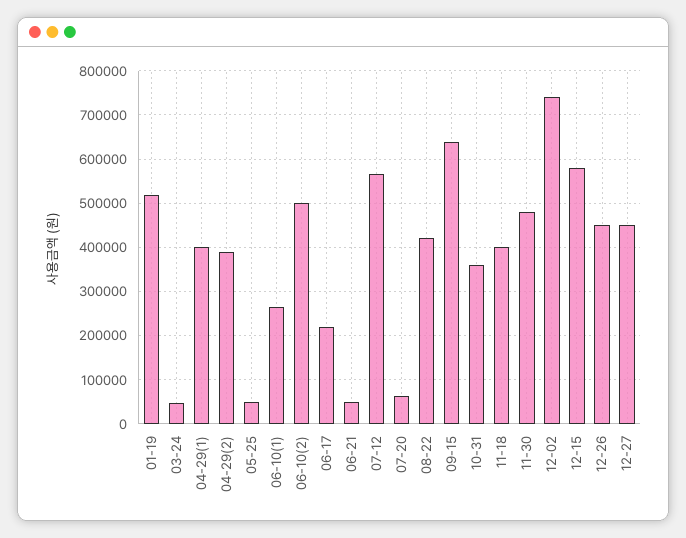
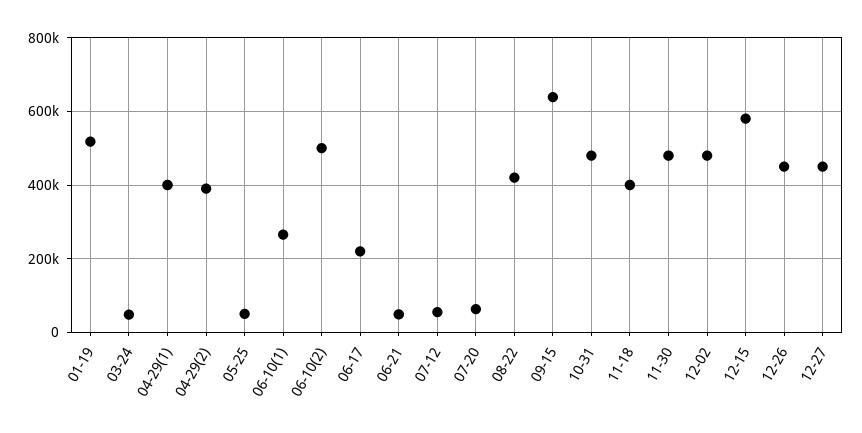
  {
    "01-19": 520000,
    "03-24": 40000,
    "04-29(1)": 400000,
    "04-29(2)": 400000,
    "05-25": 60000,
    "06-10(1)": 260000,
    "06-10(2)": 500000,
    "06-17": 220000,
    "06-21": 40000,
-   "07-12": 560000,
+   "07-12": 60000,
    "07-20": 60000,
    "08-22": 420000,
    "09-15": 640000,
-   "10-31": 360000,
+   "10-31": 480000,
    "11-18": 400000,
    "11-30": 480000,
-   "12-02": 740000,
+   "12-02": 480000,
    "12-15": 580000,
    "12-26": 460000,
    "12-27": 460000
  }

